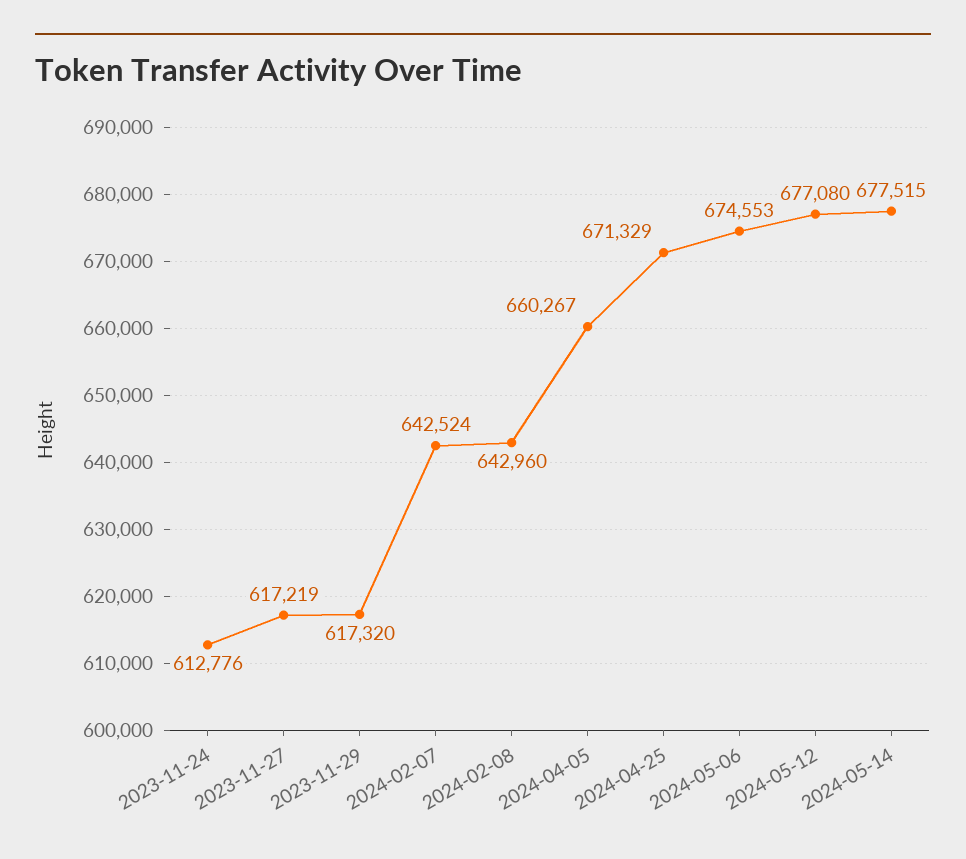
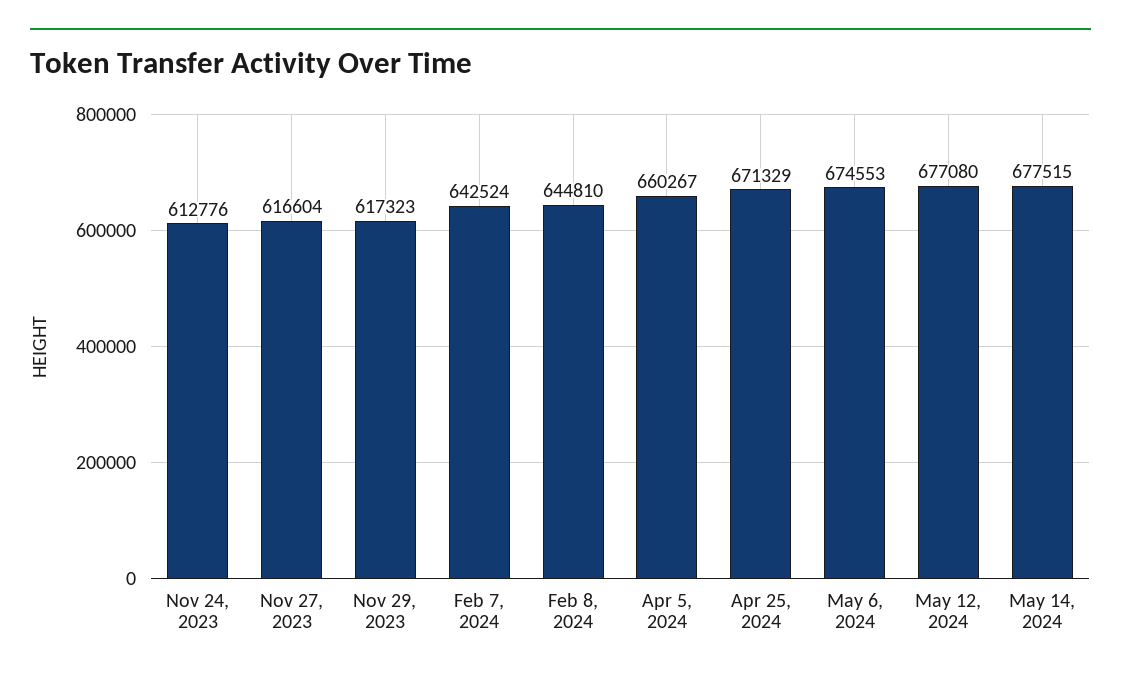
  {
    "2023-11-24": 612776,
-   "2023-11-27": 617219,
+   "2023-11-27": 616604,
-   "2023-11-29": 617320,
+   "2023-11-29": 617323,
    "2024-02-07": 642524,
-   "2024-02-08": 642960,
+   "2024-02-08": 644810,
    "2024-04-05": 660267,
    "2024-04-25": 671329,
    "2024-05-06": 674553,
    "2024-05-12": 677080,
    "2024-05-14": 677515
  }

